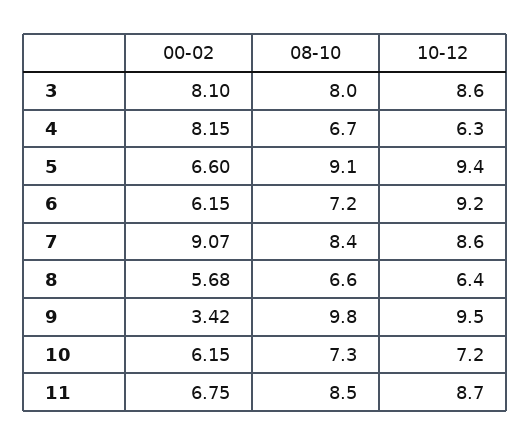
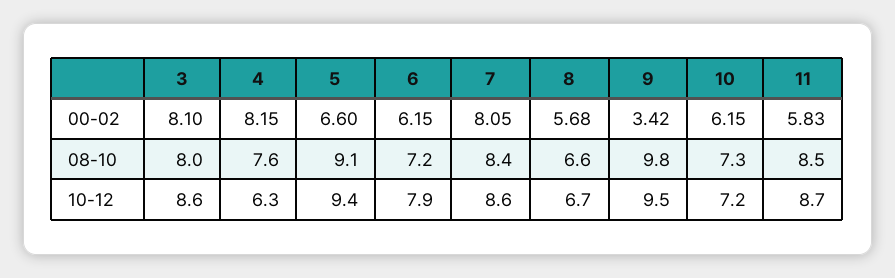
  {
    "00-02": {
      "3": 8.1,
      "4": 8.15,
      "5": 6.6,
      "6": 6.15,
-     "7": 9.07,
+     "7": 8.05,
      "8": 5.68,
      "9": 3.42,
      "10": 6.15,
-     "11": 6.75
+     "11": 5.83
    },
    "08-10": {
      "3": 8,
-     "4": 6.7,
+     "4": 7.6,
      "5": 9.1,
      "6": 7.2,
      "7": 8.4,
      "8": 6.6,
      "9": 9.8,
      "10": 7.3,
      "11": 8.5
    },
    "10-12": {
      "3": 8.6,
      "4": 6.3,
      "5": 9.4,
-     "6": 9.2,
+     "6": 7.9,
      "7": 8.6,
-     "8": 6.4,
+     "8": 6.7,
      "9": 9.5,
      "10": 7.2,
      "11": 8.7
    }
  }

